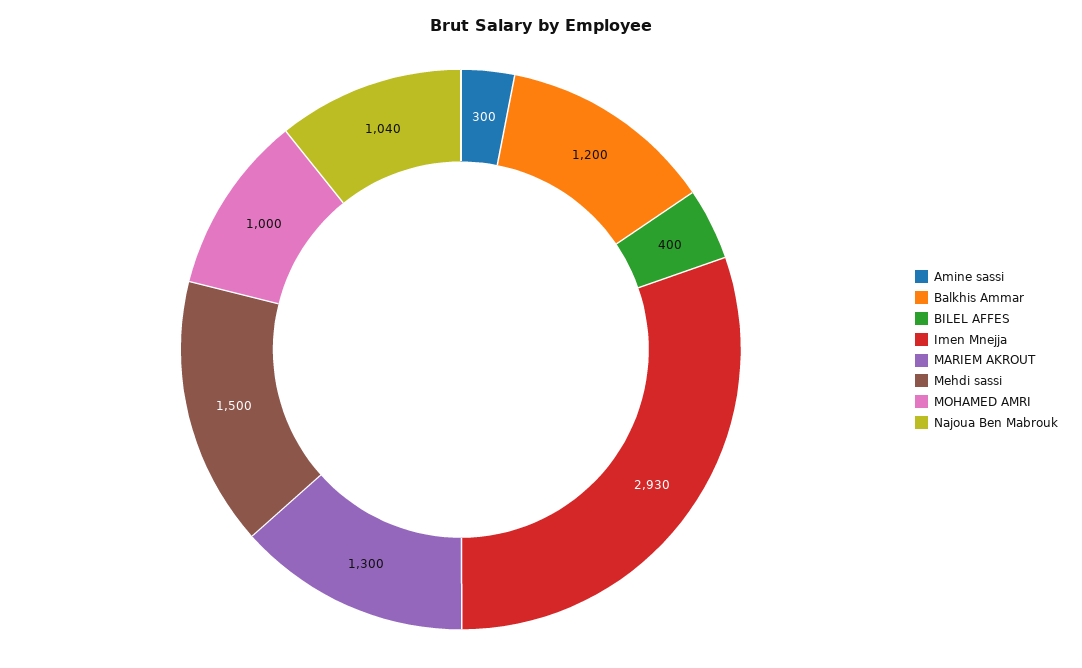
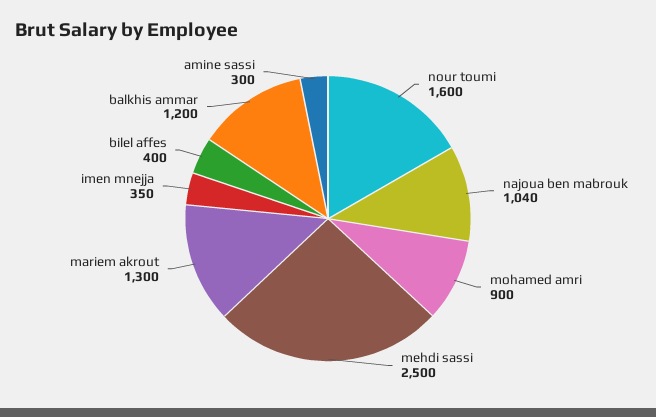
  {
    "Amine sassi": 300,
    "Balkhis Ammar": 1200,
    "BILEL AFFES": 400,
-   "Imen Mnejja": 2930,
+   "Imen Mnejja": 350,
    "MARIEM AKROUT": 1300,
-   "Mehdi sassi": 1500,
+   "Mehdi sassi": 2500,
-   "MOHAMED AMRI": 1000,
+   "MOHAMED AMRI": 900,
-   "Najoua Ben Mabrouk": 1040
+   "Najoua Ben Mabrouk": 1040,
+   "nour toumi": 1600
  }

